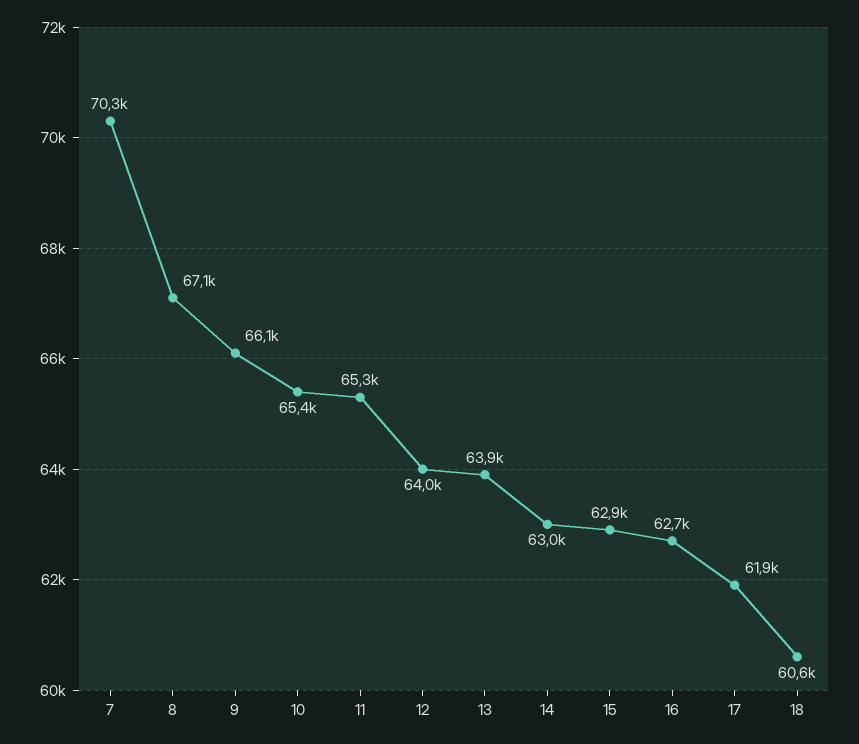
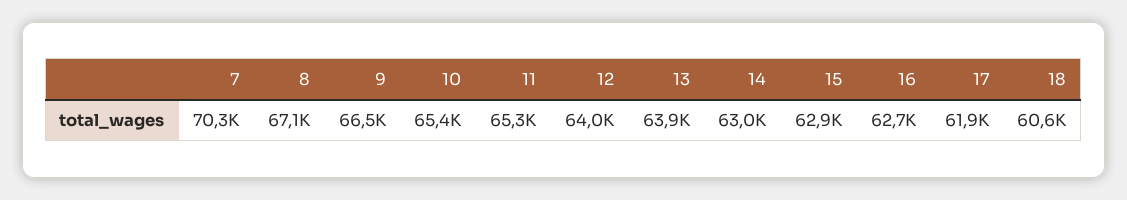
  {
    "7": 70300,
    "8": 67100,
-   "9": 66100,
+   "9": 66500,
    "10": 65400,
    "11": 65300,
    "12": 64000,
    "13": 63900,
    "14": 63000,
    "15": 62900,
    "16": 62700,
    "17": 61900,
    "18": 60600
  }

